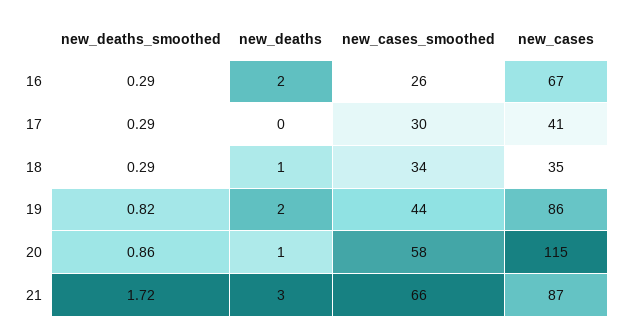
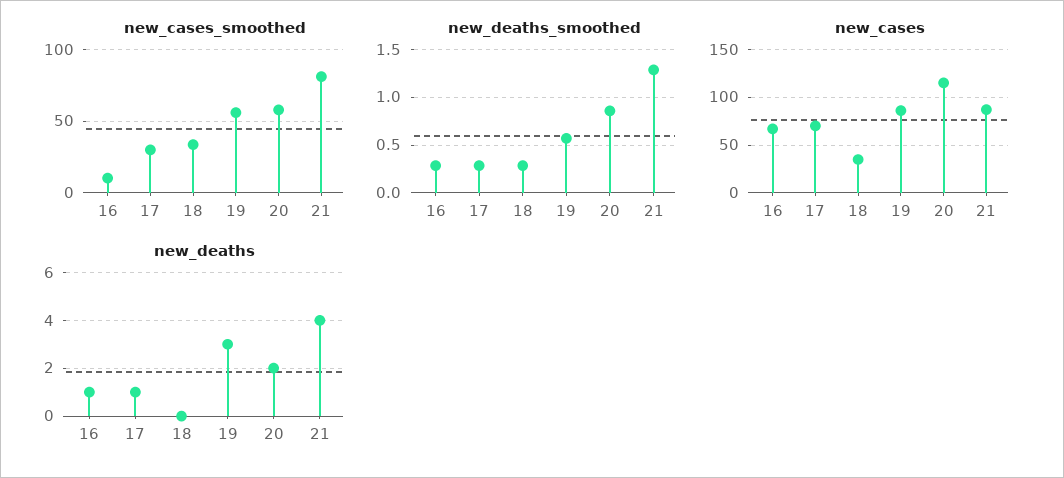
  {
    "new_deaths_smoothed": {
      "16": 0.29,
      "17": 0.29,
      "18": 0.29,
-     "19": 0.82,
+     "19": 0.6,
      "20": 0.86,
-     "21": 1.72
+     "21": 1.3
    },
    "new_deaths": {
-     "16": 2,
+     "16": 1,
-     "17": 0,
+     "17": 1,
-     "18": 1,
+     "18": 0,
-     "19": 2,
+     "19": 3,
-     "20": 1,
+     "20": 2,
-     "21": 3
+     "21": 4
    },
    "new_cases_smoothed": {
-     "16": 26,
+     "16": 10,
      "17": 30,
      "18": 34,
-     "19": 44,
+     "19": 55,
      "20": 58,
-     "21": 66
+     "21": 80
    },
    "new_cases": {
      "16": 67,
-     "17": 41,
+     "17": 70,
      "18": 35,
      "19": 86,
      "20": 115,
      "21": 87
    }
  }

